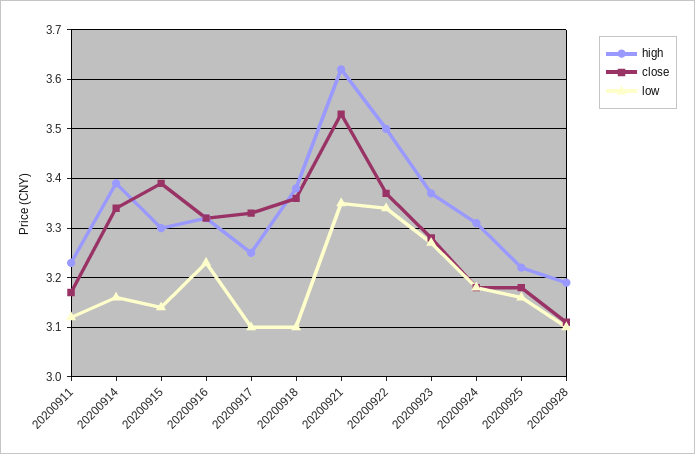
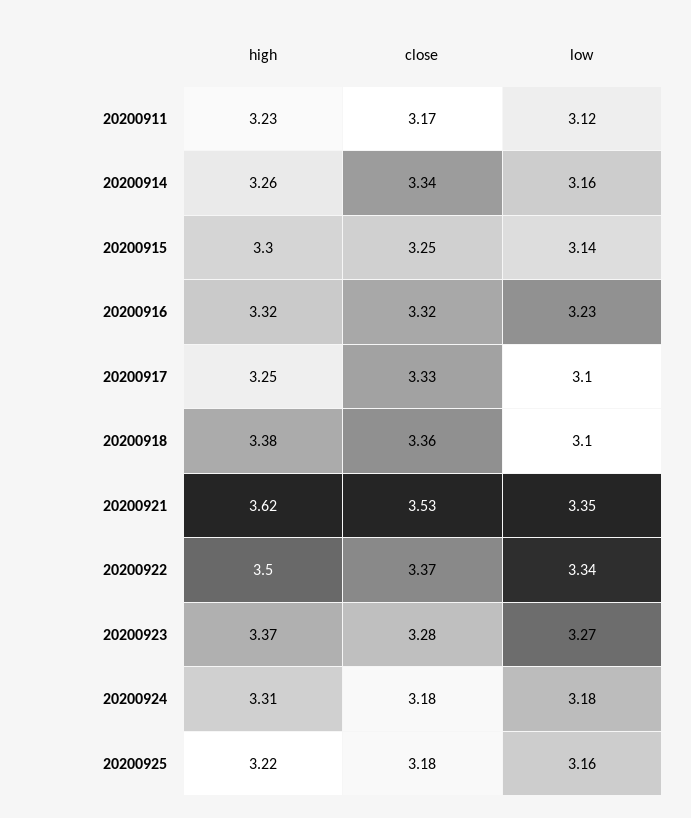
  {
    "high": {
      "20200911": 3.23,
-     "20200914": 3.4,
+     "20200914": 3.26,
      "20200915": 3.3,
      "20200916": 3.32,
      "20200917": 3.25,
      "20200918": 3.38,
      "20200921": 3.62,
      "20200922": 3.5,
      "20200923": 3.37,
      "20200924": 3.31,
-     "20200925": 3.22,
+     "20200925": 3.22
-     "20200928": 3.2
    },
    "close": {
      "20200911": 3.17,
      "20200914": 3.34,
-     "20200915": 3.4,
+     "20200915": 3.25,
      "20200916": 3.32,
      "20200917": 3.33,
      "20200918": 3.36,
      "20200921": 3.53,
      "20200922": 3.37,
      "20200923": 3.28,
      "20200924": 3.18,
-     "20200925": 3.18,
+     "20200925": 3.18
-     "20200928": 3.1
    },
    "low": {
      "20200911": 3.12,
      "20200914": 3.16,
      "20200915": 3.14,
      "20200916": 3.23,
      "20200917": 3.1,
      "20200918": 3.1,
      "20200921": 3.35,
      "20200922": 3.34,
      "20200923": 3.27,
      "20200924": 3.18,
-     "20200925": 3.16,
+     "20200925": 3.16
-     "20200928": 3.1
    }
  }

